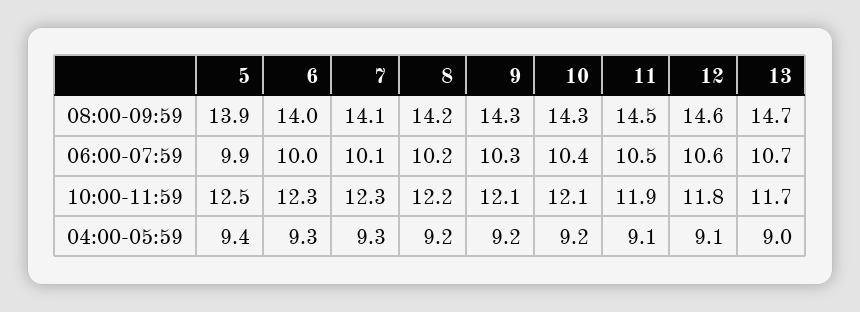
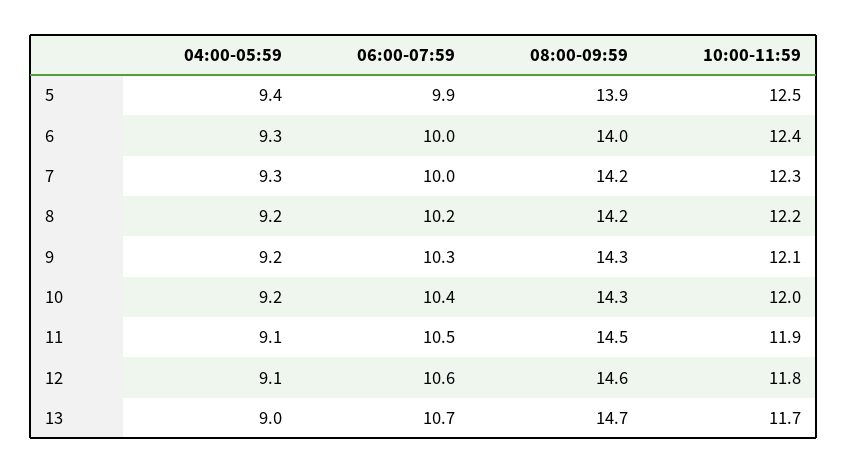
  {
    "5": {
      "08:00-09:59": 13.9,
      "06:00-07:59": 9.9,
      "10:00-11:59": 12.5,
      "04:00-05:59": 9.4
    },
    "6": {
      "08:00-09:59": 14,
      "06:00-07:59": 10,
-     "10:00-11:59": 12.3,
+     "10:00-11:59": 12.4,
      "04:00-05:59": 9.3
    },
    "7": {
-     "08:00-09:59": 14.1,
+     "08:00-09:59": 14.2,
-     "06:00-07:59": 10.1,
+     "06:00-07:59": 10,
      "10:00-11:59": 12.3,
      "04:00-05:59": 9.3
    },
    "8": {
      "08:00-09:59": 14.2,
      "06:00-07:59": 10.2,
      "10:00-11:59": 12.2,
      "04:00-05:59": 9.2
    },
    "9": {
      "08:00-09:59": 14.3,
      "06:00-07:59": 10.3,
      "10:00-11:59": 12.1,
      "04:00-05:59": 9.2
    },
    "10": {
      "08:00-09:59": 14.3,
      "06:00-07:59": 10.4,
-     "10:00-11:59": 12.1,
+     "10:00-11:59": 12,
      "04:00-05:59": 9.2
    },
    "11": {
      "08:00-09:59": 14.5,
      "06:00-07:59": 10.5,
      "10:00-11:59": 11.9,
      "04:00-05:59": 9.1
    },
    "12": {
      "08:00-09:59": 14.6,
      "06:00-07:59": 10.6,
      "10:00-11:59": 11.8,
      "04:00-05:59": 9.1
    },
    "13": {
      "08:00-09:59": 14.7,
      "06:00-07:59": 10.7,
      "10:00-11:59": 11.7,
      "04:00-05:59": 9
    }
  }

